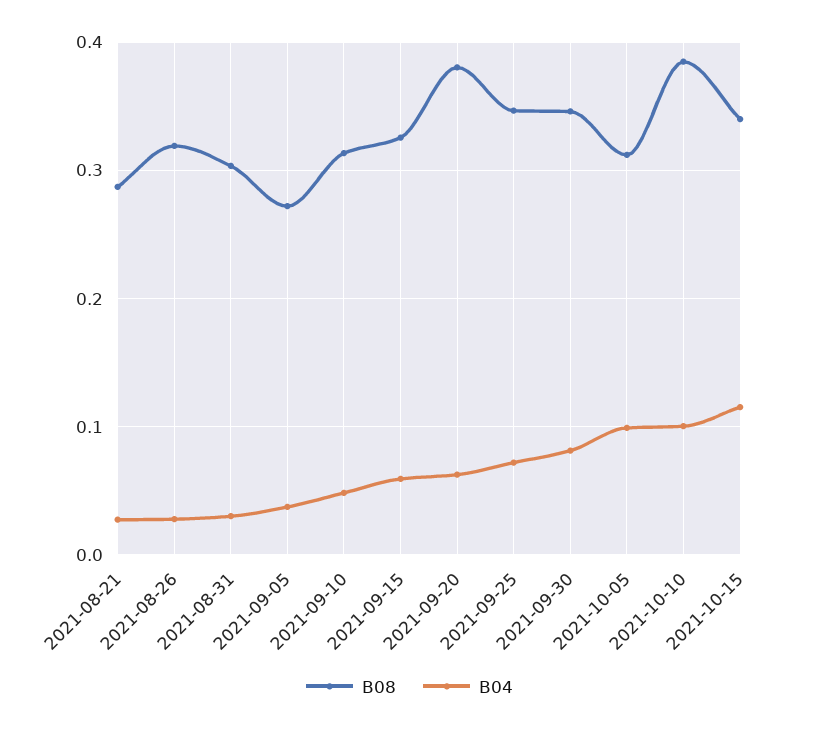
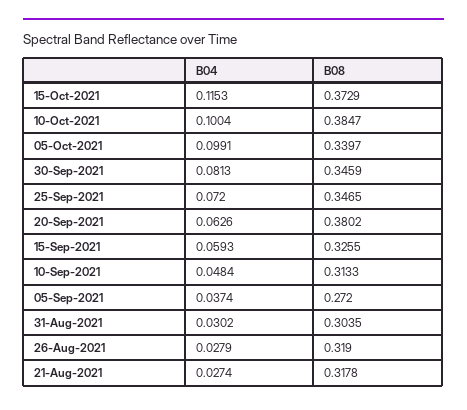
  {
    "B08": {
-     "2021-08-21": 0.29,
+     "2021-08-21": 0.3178,
      "2021-08-26": 0.319,
      "2021-08-31": 0.3035,
      "2021-09-05": 0.272,
      "2021-09-10": 0.3133,
      "2021-09-15": 0.3255,
      "2021-09-20": 0.3802,
      "2021-09-25": 0.3465,
      "2021-09-30": 0.3459,
-     "2021-10-05": 0.31,
+     "2021-10-05": 0.3397,
      "2021-10-10": 0.3847,
-     "2021-10-15": 0.34
+     "2021-10-15": 0.3729
    },
    "B04": {
      "2021-08-21": 0.0274,
      "2021-08-26": 0.0279,
      "2021-08-31": 0.0302,
      "2021-09-05": 0.0374,
      "2021-09-10": 0.0484,
      "2021-09-15": 0.0593,
      "2021-09-20": 0.0626,
      "2021-09-25": 0.072,
      "2021-09-30": 0.0813,
      "2021-10-05": 0.0991,
      "2021-10-10": 0.1004,
      "2021-10-15": 0.1153
    }
  }

